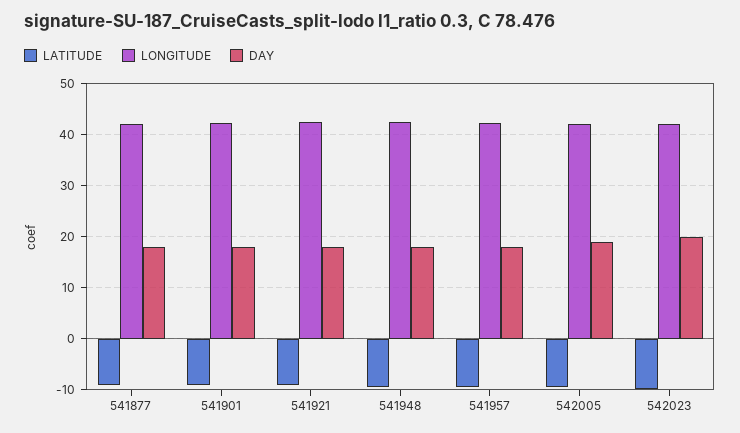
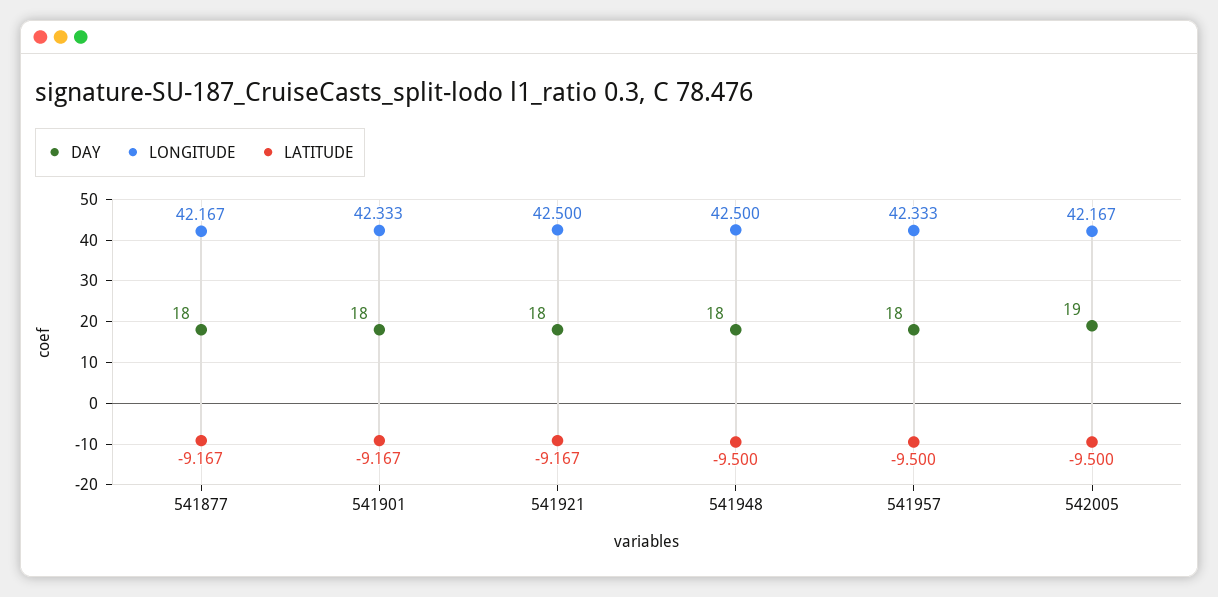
  {
    "LATITUDE": {
      "541877": -9.167,
      "541901": -9.167,
      "541921": -9.167,
      "541948": -9.5,
      "541957": -9.5,
-     "542005": -9.5,
+     "542005": -9.5
-     "542023": -10
    },
    "LONGITUDE": {
      "541877": 42.167,
      "541901": 42.333,
      "541921": 42.5,
      "541948": 42.5,
      "541957": 42.333,
-     "542005": 42.167,
+     "542005": 42.167
-     "542023": 42
    },
    "DAY": {
      "541877": 18,
      "541901": 18,
      "541921": 18,
      "541948": 18,
      "541957": 18,
-     "542005": 19,
+     "542005": 19
-     "542023": 20
    }
  }

